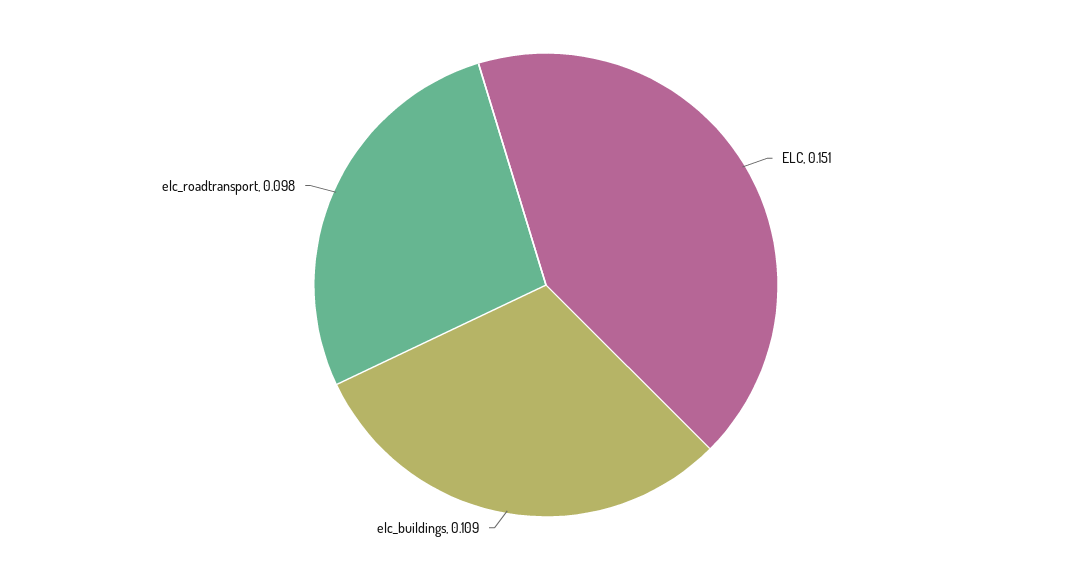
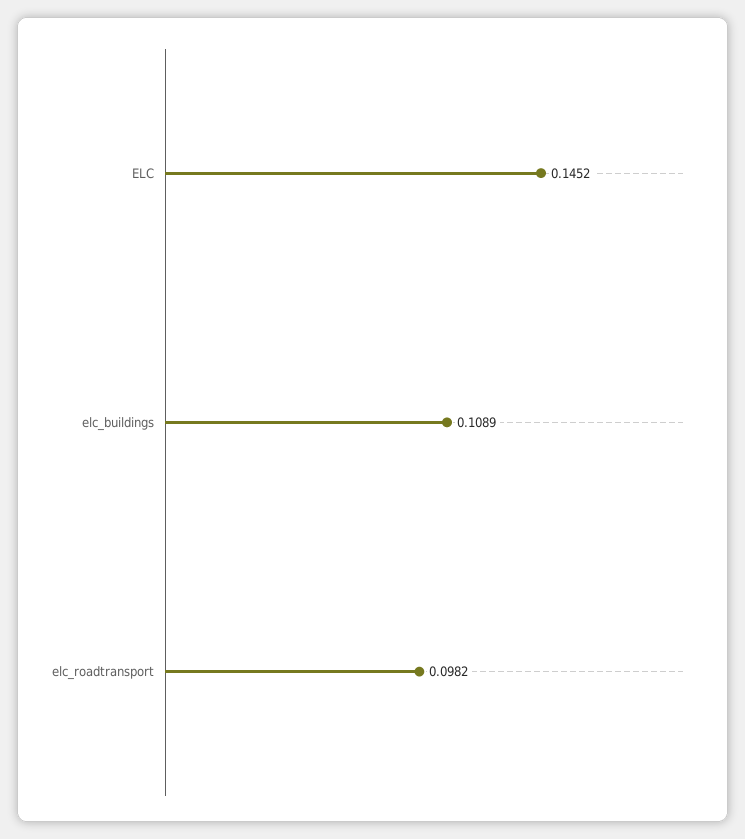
  {
-   "ELC": 0.151,
+   "ELC": 0.1452,
    "elc_buildings": 0.1089,
    "elc_roadtransport": 0.0982
  }

